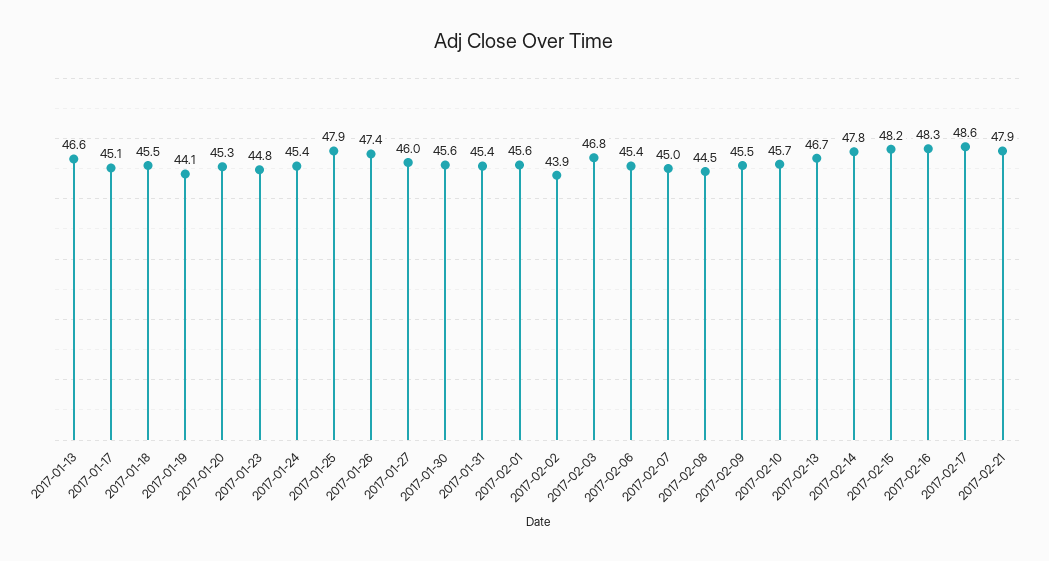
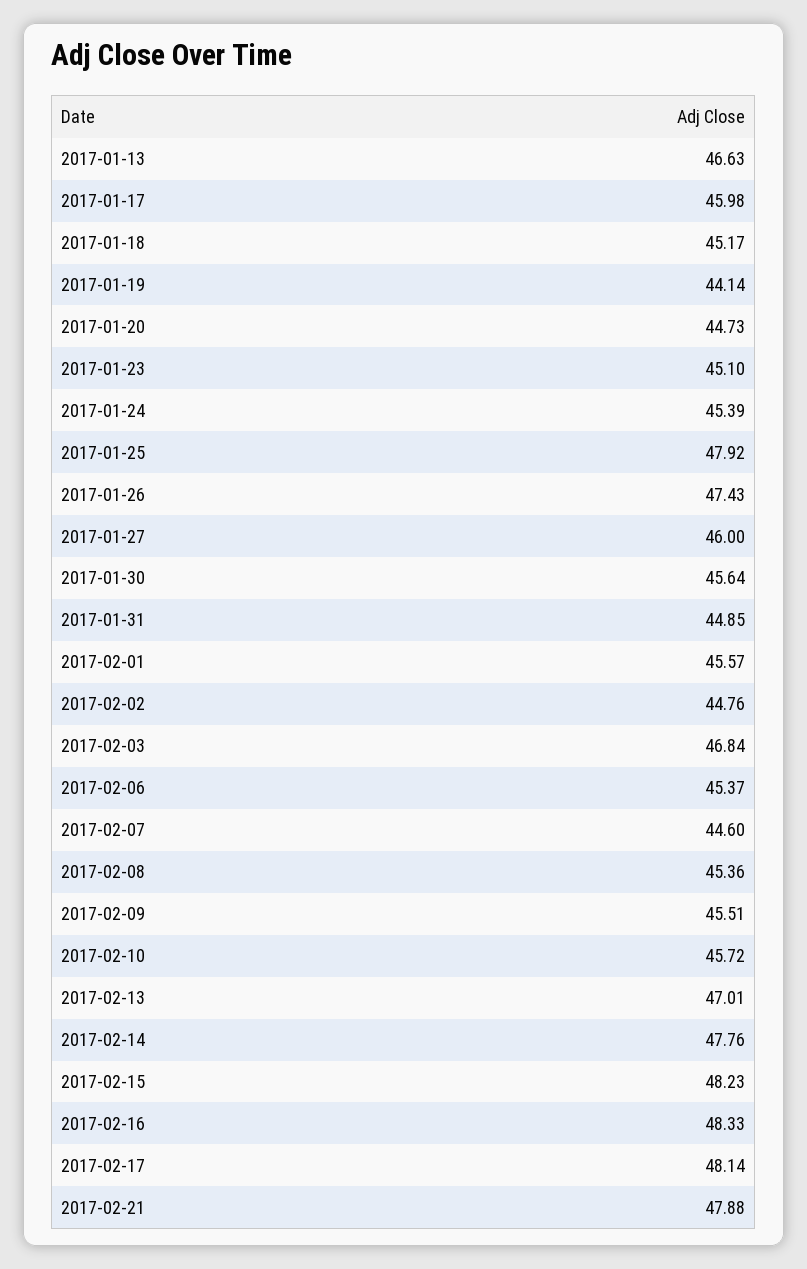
  {
    "2017-01-13": 46.63,
-   "2017-01-17": 45.1,
+   "2017-01-17": 45.98,
-   "2017-01-18": 45.5,
+   "2017-01-18": 45.17,
    "2017-01-19": 44.14,
-   "2017-01-20": 45.3,
+   "2017-01-20": 44.73,
-   "2017-01-23": 44.8,
+   "2017-01-23": 45.1,
    "2017-01-24": 45.39,
    "2017-01-25": 47.92,
    "2017-01-26": 47.43,
    "2017-01-27": 46,
    "2017-01-30": 45.64,
-   "2017-01-31": 45.4,
+   "2017-01-31": 44.85,
    "2017-02-01": 45.57,
-   "2017-02-02": 43.9,
+   "2017-02-02": 44.76,
    "2017-02-03": 46.84,
    "2017-02-06": 45.37,
-   "2017-02-07": 45,
+   "2017-02-07": 44.6,
-   "2017-02-08": 44.5,
+   "2017-02-08": 45.36,
    "2017-02-09": 45.51,
    "2017-02-10": 45.72,
-   "2017-02-13": 46.7,
+   "2017-02-13": 47.01,
    "2017-02-14": 47.76,
    "2017-02-15": 48.23,
    "2017-02-16": 48.33,
-   "2017-02-17": 48.6,
+   "2017-02-17": 48.14,
    "2017-02-21": 47.88
  }

